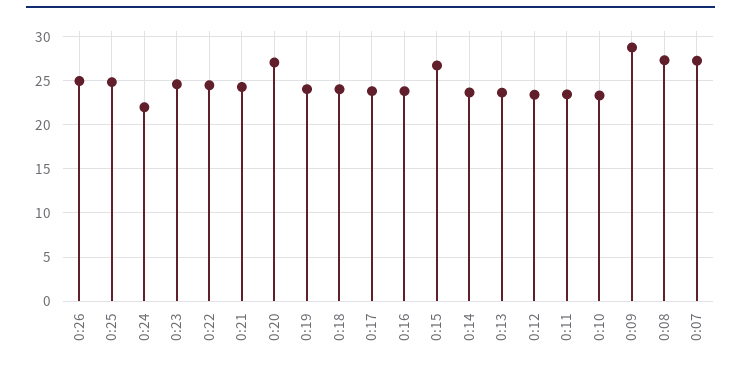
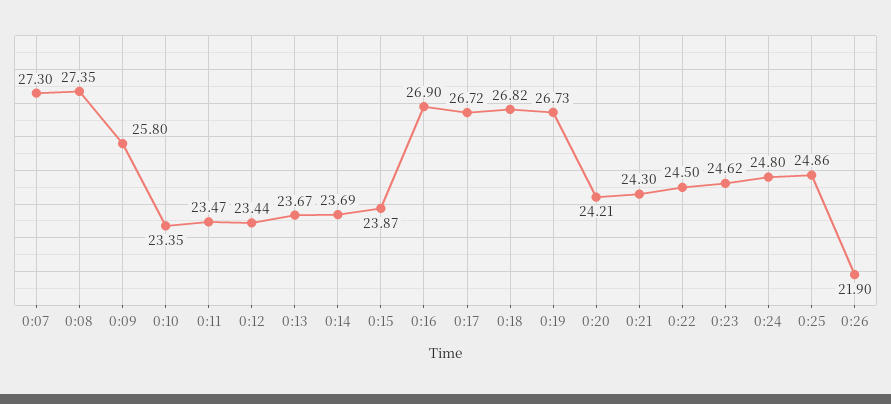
  {
-   "0:26": 25,
+   "0:26": 21.9,
    "0:25": 24.86,
-   "0:24": 22,
+   "0:24": 24.8,
    "0:23": 24.62,
    "0:22": 24.5,
    "0:21": 24.3,
-   "0:20": 27,
+   "0:20": 24.21,
-   "0:19": 24,
+   "0:19": 26.73,
-   "0:18": 24,
+   "0:18": 26.82,
-   "0:17": 24,
+   "0:17": 26.72,
-   "0:16": 24,
+   "0:16": 26.9,
-   "0:15": 27,
+   "0:15": 23.87,
    "0:14": 23.69,
    "0:13": 23.67,
    "0:12": 23.44,
    "0:11": 23.47,
    "0:10": 23.35,
-   "0:09": 29,
+   "0:09": 25.8,
    "0:08": 27.35,
    "0:07": 27.3
  }

